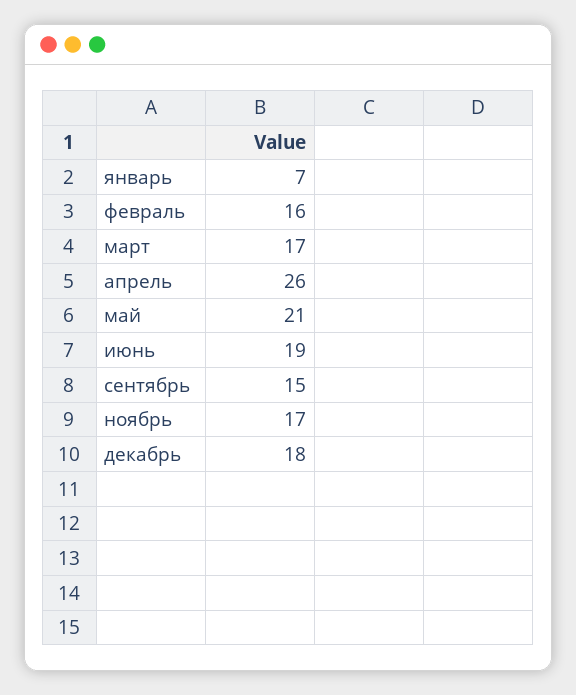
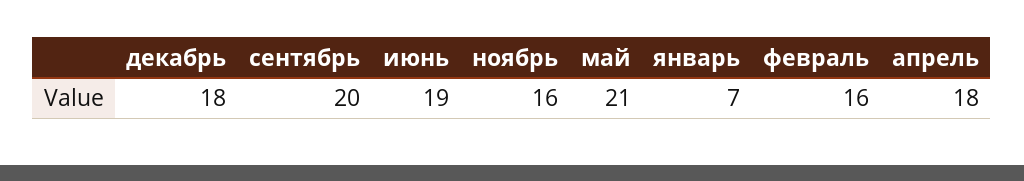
  {
    "январь": 7,
    "февраль": 16,
-   "март": 17,
-   "апрель": 26,
+   "апрель": 18,
    "май": 21,
    "июнь": 19,
-   "сентябрь": 15,
+   "сентябрь": 20,
-   "ноябрь": 17,
+   "ноябрь": 16,
    "декабрь": 18
  }

